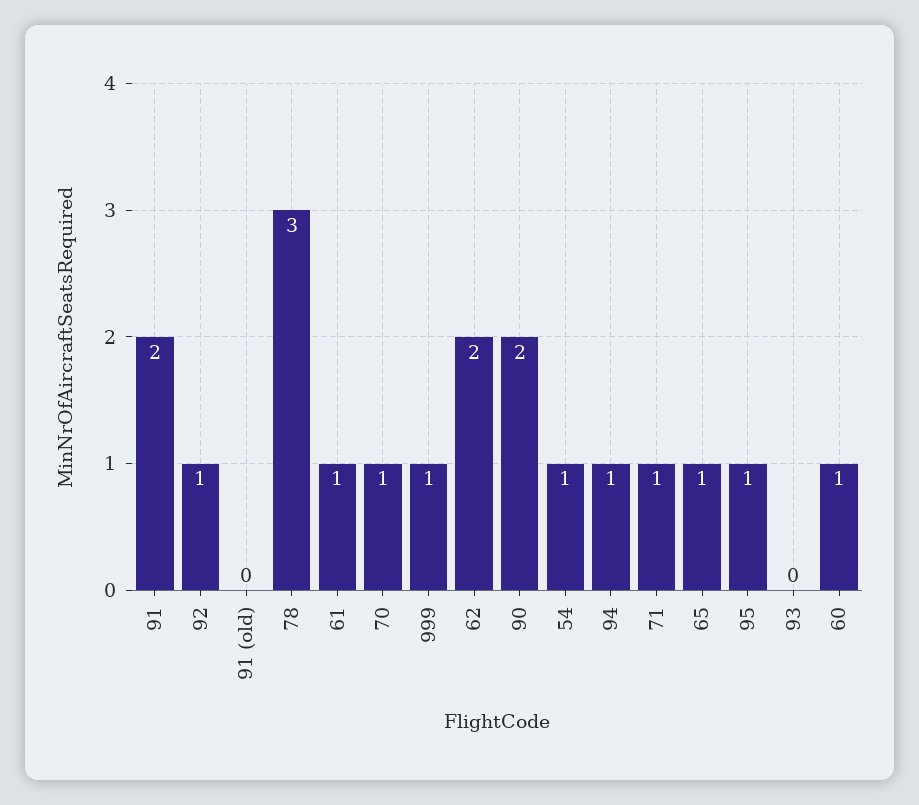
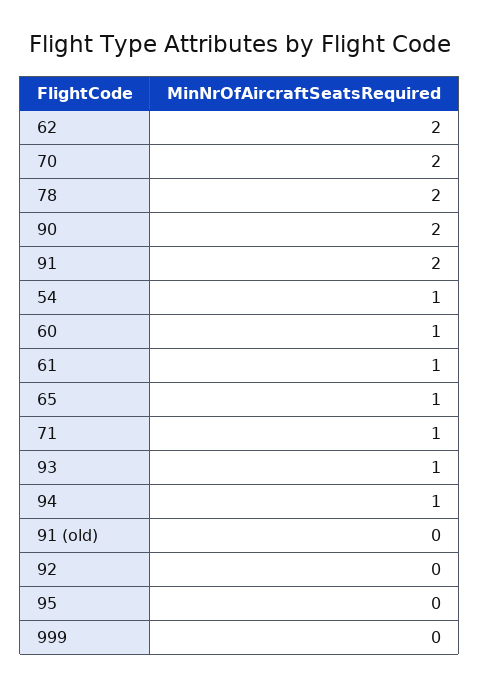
  {
    "91": 2,
-   "92": 1,
+   "92": 0,
    "91 (old)": 0,
-   "78": 3,
+   "78": 2,
    "61": 1,
-   "70": 1,
+   "70": 2,
-   "999": 1,
+   "999": 0,
    "62": 2,
    "90": 2,
    "54": 1,
    "94": 1,
    "71": 1,
    "65": 1,
-   "95": 1,
+   "95": 0,
-   "93": 0,
+   "93": 1,
    "60": 1
  }

